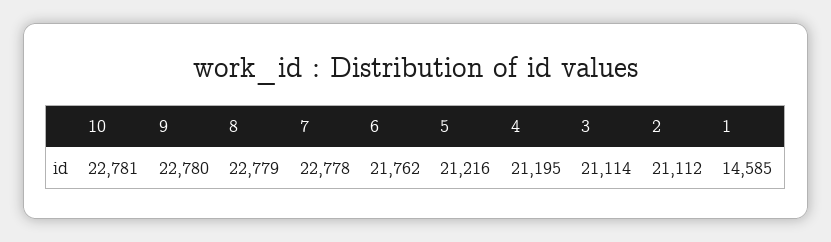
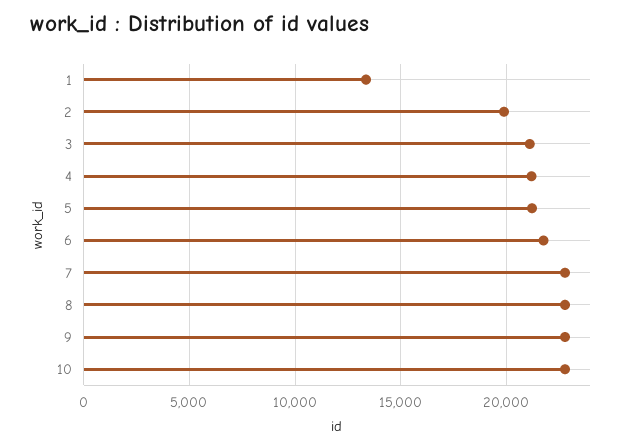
  {
    "10": 22781,
    "9": 22780,
    "8": 22779,
    "7": 22778,
    "6": 21762,
    "5": 21216,
    "4": 21195,
    "3": 21114,
-   "2": 21112,
+   "2": 20000,
-   "1": 14585
+   "1": 13500
  }

